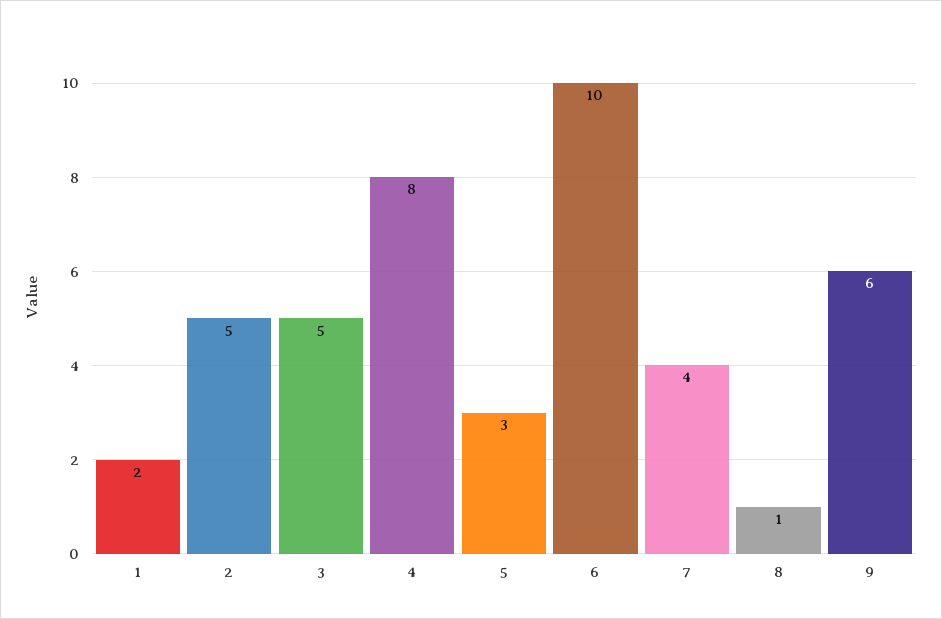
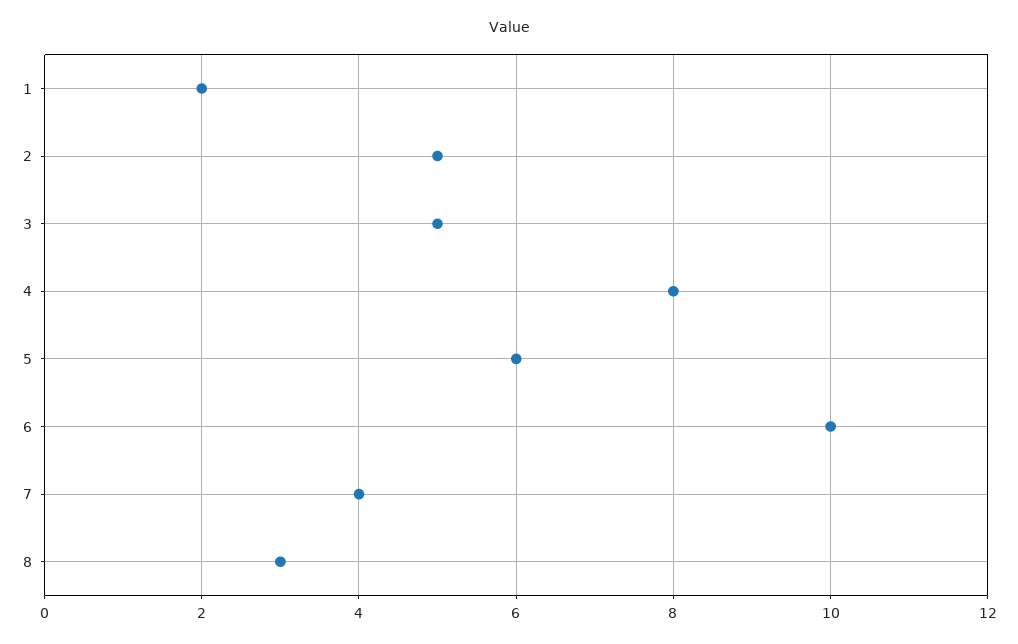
  {
    "1": 2,
    "2": 5,
    "3": 5,
    "4": 8,
-   "5": 3,
+   "5": 6,
    "6": 10,
    "7": 4,
-   "8": 1,
+   "8": 3
-   "9": 6
  }

